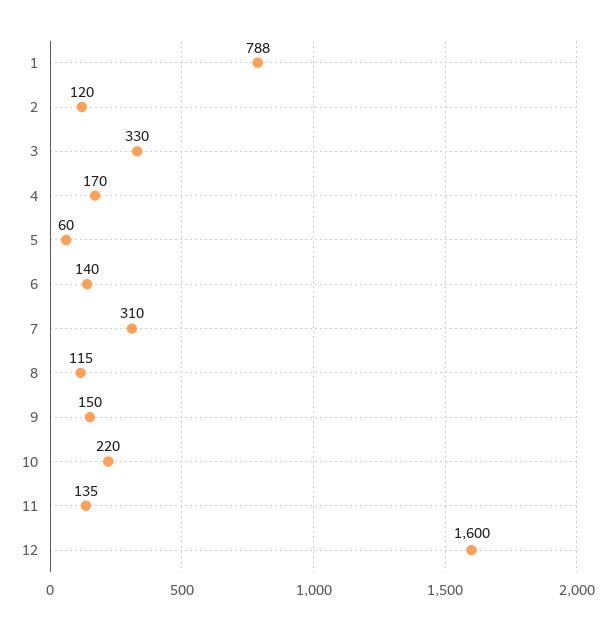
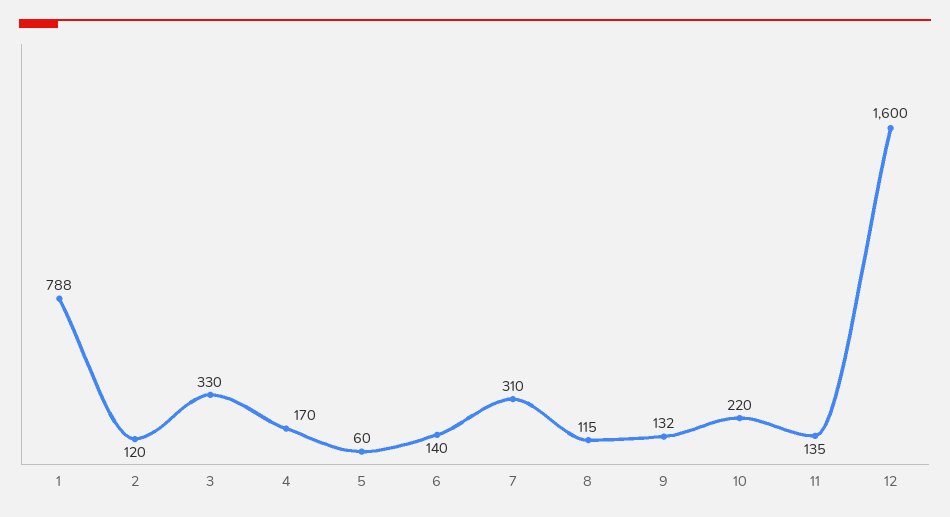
  {
    "1": 788,
    "2": 120,
    "3": 330,
    "4": 170,
    "5": 60,
    "6": 140,
    "7": 310,
    "8": 115,
-   "9": 150,
+   "9": 132,
    "10": 220,
    "11": 135,
    "12": 1600
  }

